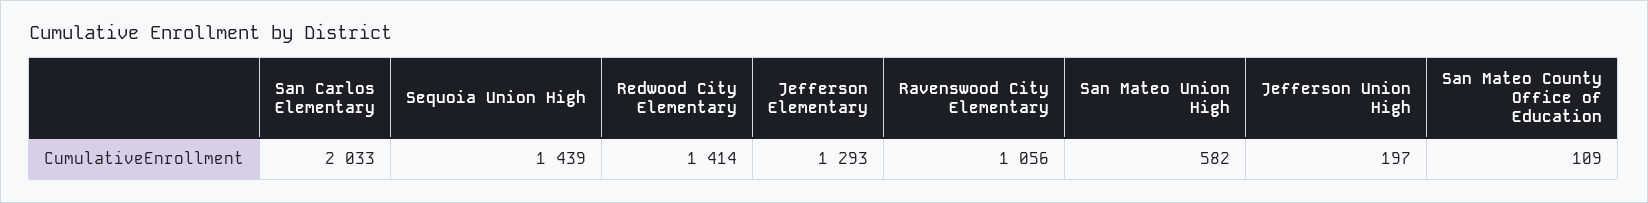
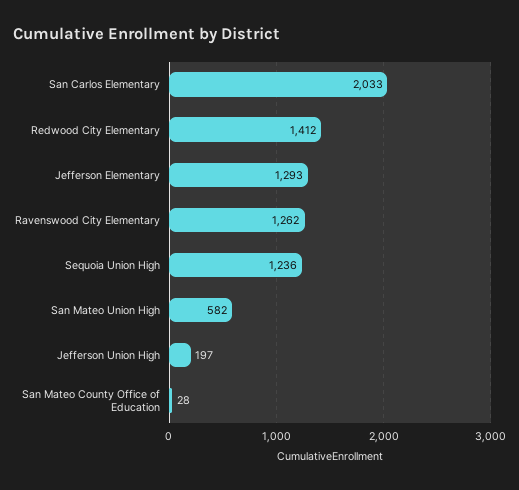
  {
    "San Carlos Elementary": 2033,
-   "Sequoia Union High": 1439,
+   "Sequoia Union High": 1236,
-   "Redwood City Elementary": 1414,
+   "Redwood City Elementary": 1412,
    "Jefferson Elementary": 1293,
-   "Ravenswood City Elementary": 1056,
+   "Ravenswood City Elementary": 1262,
    "San Mateo Union High": 582,
    "Jefferson Union High": 197,
-   "San Mateo County Office of Education": 109
+   "San Mateo County Office of Education": 28
  }

